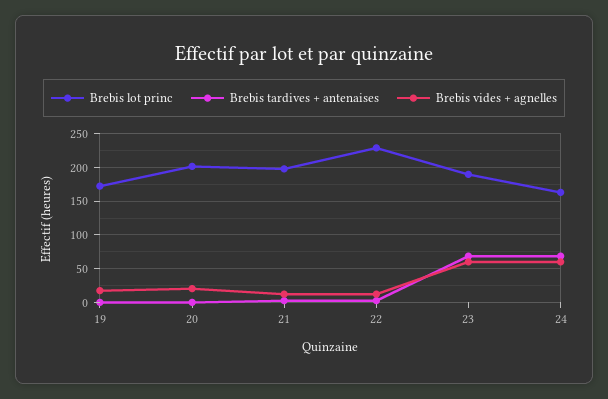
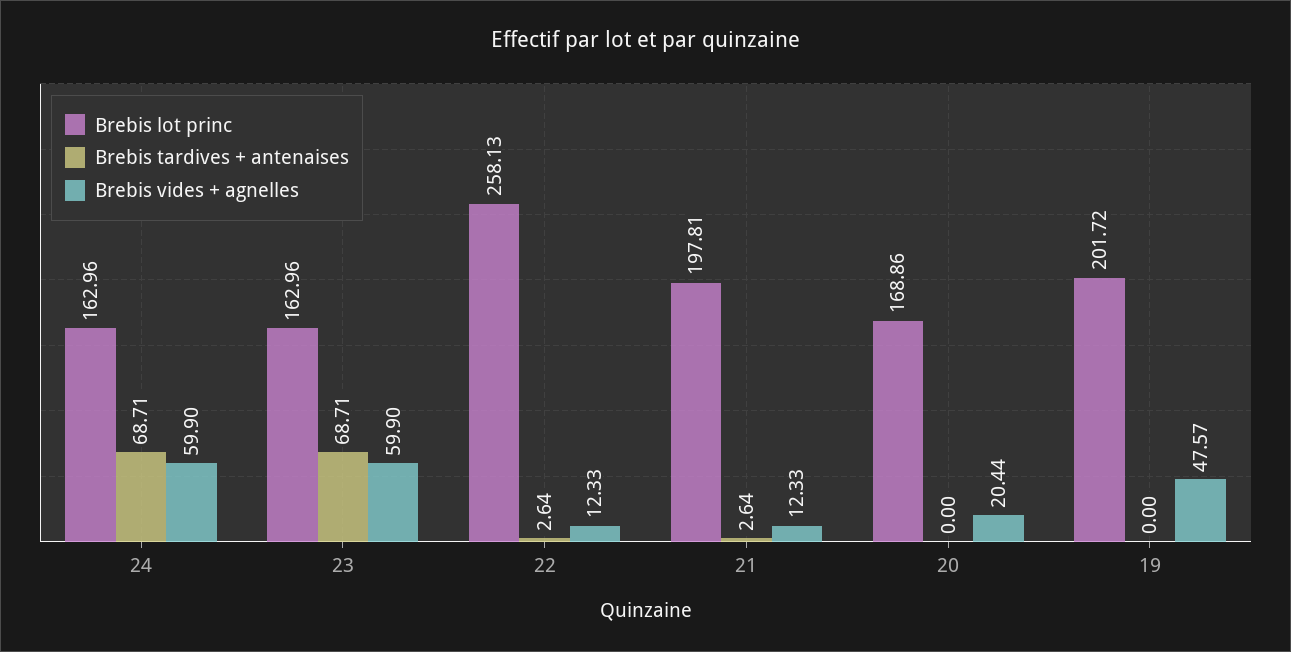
  {
    "Brebis lot princ": {
-     "19": 170,
+     "19": 201.72,
-     "20": 200,
+     "20": 168.86,
      "21": 197.81,
-     "22": 230,
+     "22": 258.13,
-     "23": 190,
+     "23": 162.96,
      "24": 162.96
    },
    "Brebis tardives + antenaises": {
      "19": 0,
      "20": 0,
      "21": 2.64,
      "22": 2.64,
      "23": 68.71,
      "24": 68.71
    },
    "Brebis vides + agnelles": {
-     "19": 20,
+     "19": 47.57,
      "20": 20.44,
      "21": 12.33,
      "22": 12.33,
      "23": 59.9,
      "24": 59.9
    }
  }

